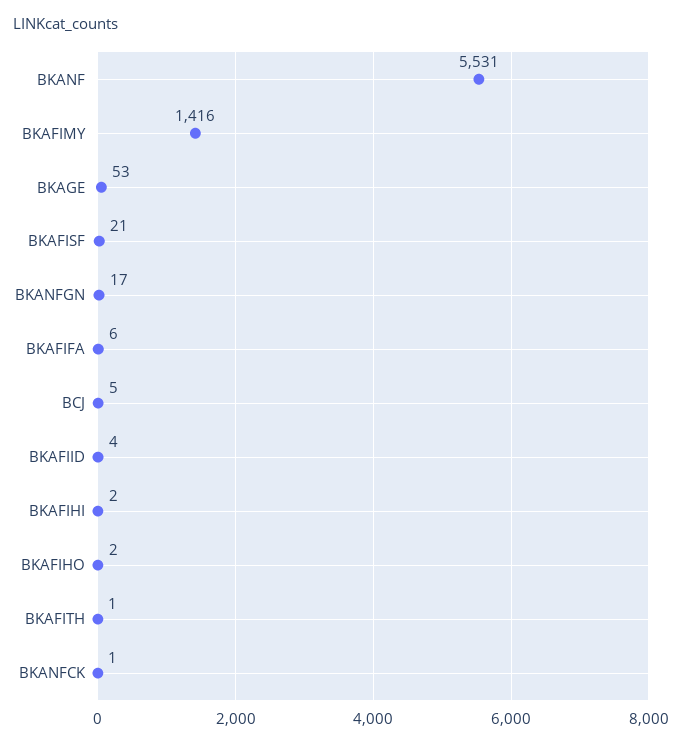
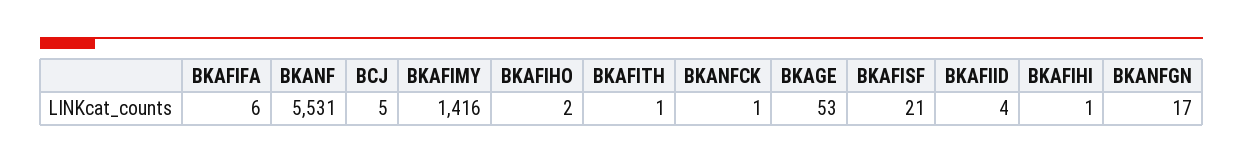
  {
    "BKANF": 5531,
    "BKAFIMY": 1416,
    "BKAGE": 53,
    "BKAFISF": 21,
    "BKANFGN": 17,
    "BKAFIFA": 6,
    "BCJ": 5,
    "BKAFIID": 4,
-   "BKAFIHI": 2,
+   "BKAFIHI": 1,
    "BKAFIHO": 2,
    "BKAFITH": 1,
    "BKANFCK": 1
  }

